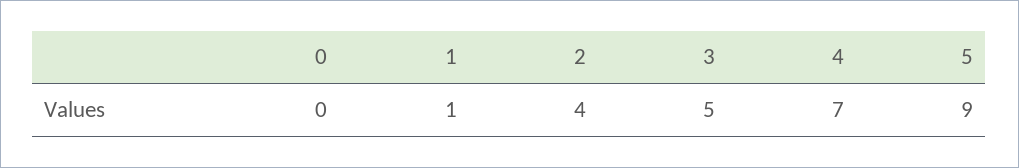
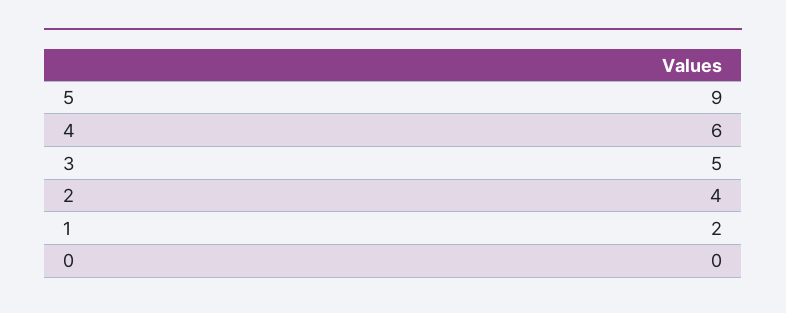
  {
    "0": 0,
-   "1": 1,
+   "1": 2,
    "2": 4,
    "3": 5,
-   "4": 7,
+   "4": 6,
    "5": 9
  }

